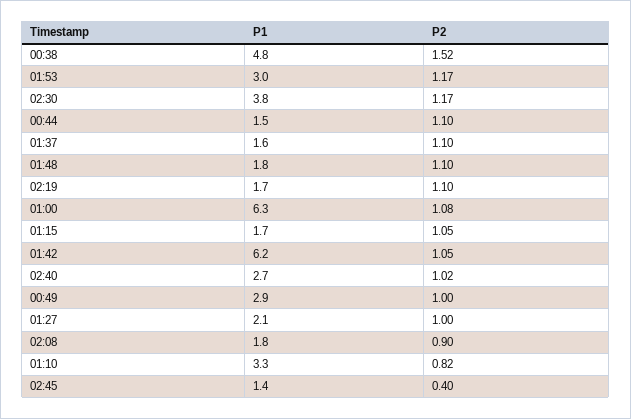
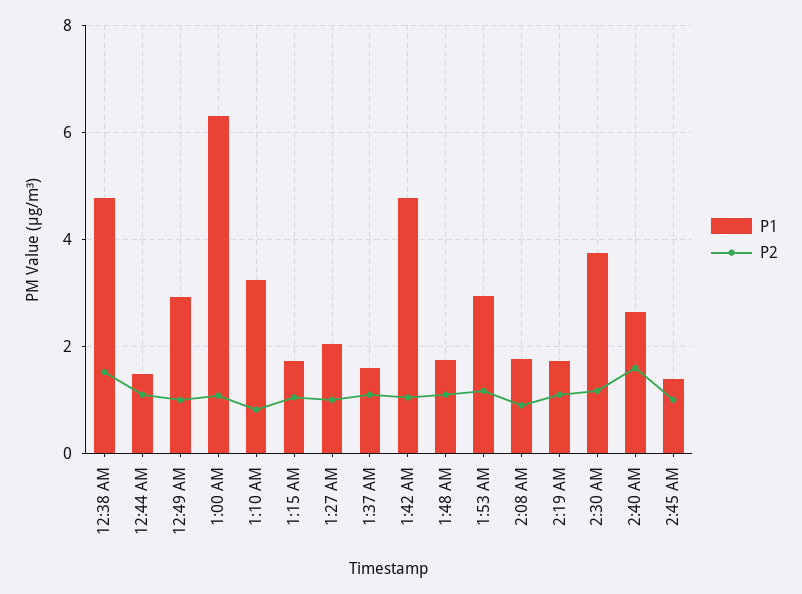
  {
    "P1": {
      "00:38": 4.8,
      "01:53": 3,
      "02:30": 3.8,
      "00:44": 1.5,
      "01:37": 1.6,
      "01:48": 1.8,
      "02:19": 1.7,
      "01:00": 6.3,
      "01:15": 1.7,
-     "01:42": 6.2,
+     "01:42": 4.8,
      "02:40": 2.7,
      "00:49": 2.9,
      "01:27": 2.1,
      "02:08": 1.8,
      "01:10": 3.3,
      "02:45": 1.4
    },
    "P2": {
      "00:38": 1.52,
      "01:53": 1.17,
      "02:30": 1.17,
      "00:44": 1.1,
      "01:37": 1.1,
      "01:48": 1.1,
      "02:19": 1.1,
      "01:00": 1.08,
      "01:15": 1.05,
      "01:42": 1.05,
-     "02:40": 1.02,
+     "02:40": 1.6,
      "00:49": 1,
      "01:27": 1,
      "02:08": 0.9,
      "01:10": 0.82,
-     "02:45": 0.4
+     "02:45": 1
    }
  }

